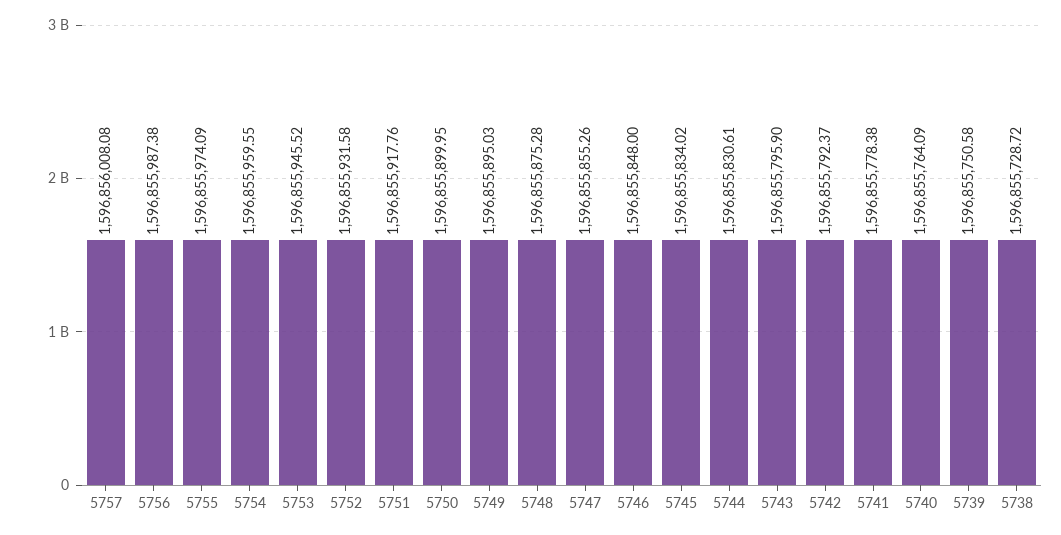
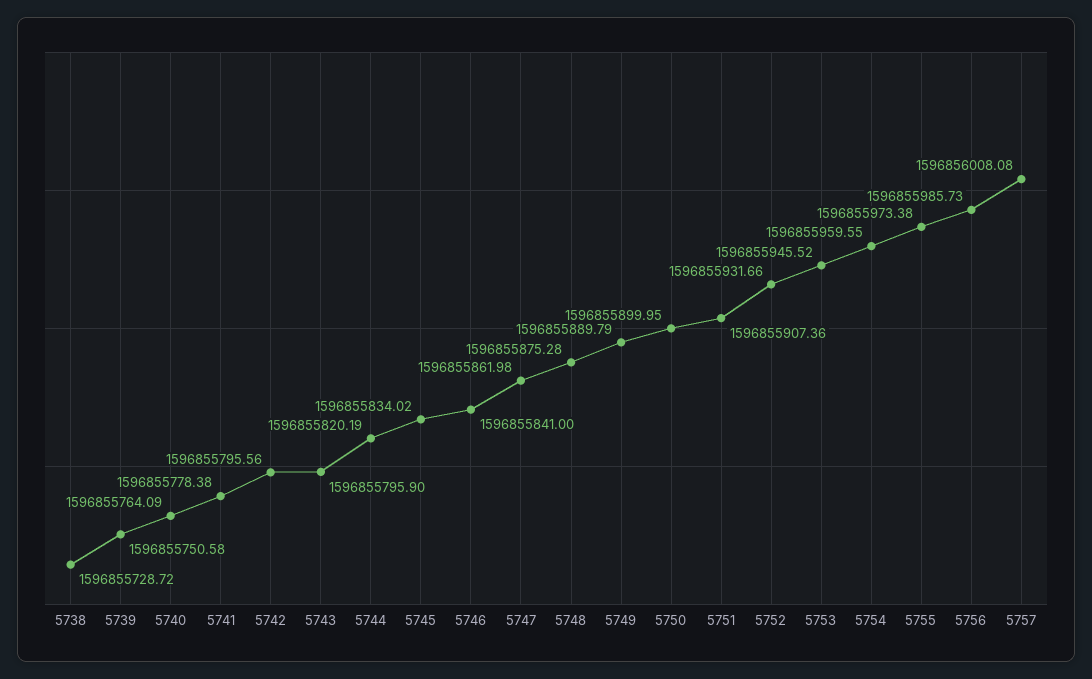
  {
    "5757": 1596856008.08,
-   "5756": 1596855987.38,
+   "5756": 1596855985.73,
-   "5755": 1596855974.09,
+   "5755": 1596855973.38,
    "5754": 1596855959.55,
    "5753": 1596855945.52,
-   "5752": 1596855931.58,
+   "5752": 1596855931.66,
-   "5751": 1596855917.76,
+   "5751": 1596855907.36,
    "5750": 1596855899.95,
-   "5749": 1596855895.03,
+   "5749": 1596855889.79,
    "5748": 1596855875.28,
-   "5747": 1596855855.26,
+   "5747": 1596855861.98,
-   "5746": 1596855848,
+   "5746": 1596855841,
    "5745": 1596855834.02,
-   "5744": 1596855830.61,
+   "5744": 1596855820.19,
    "5743": 1596855795.9,
-   "5742": 1596855792.37,
+   "5742": 1596855795.56,
    "5741": 1596855778.38,
    "5740": 1596855764.09,
    "5739": 1596855750.58,
    "5738": 1596855728.72
  }

